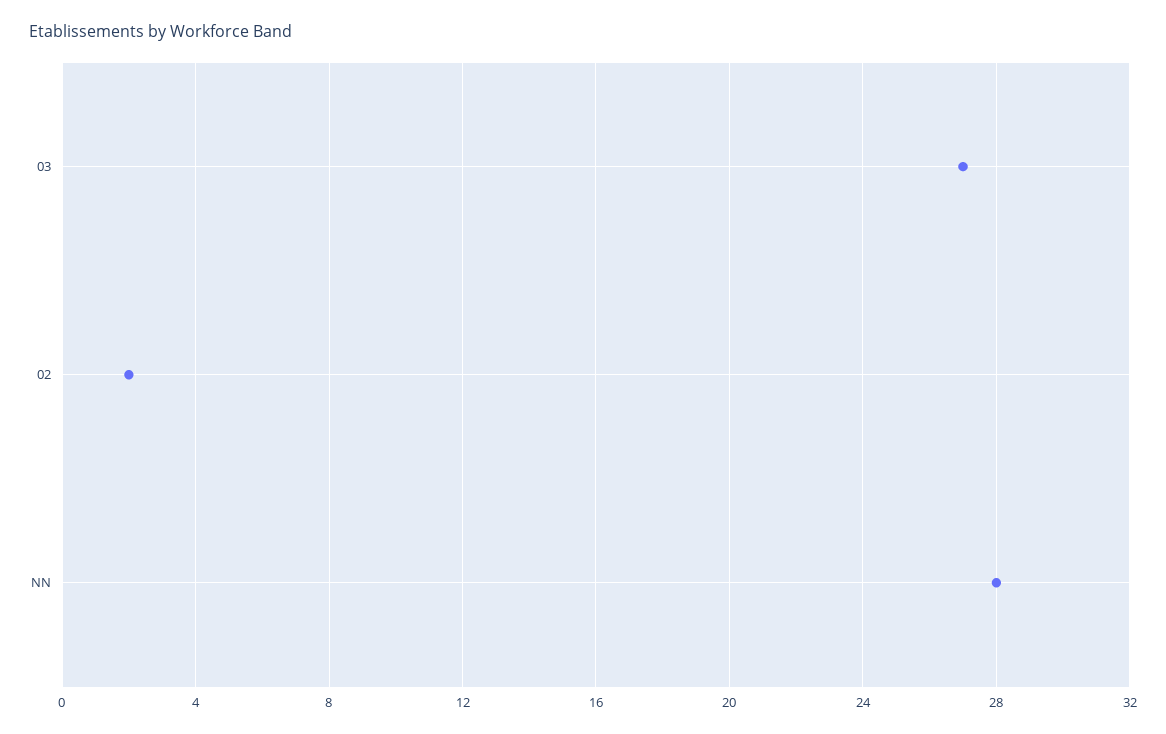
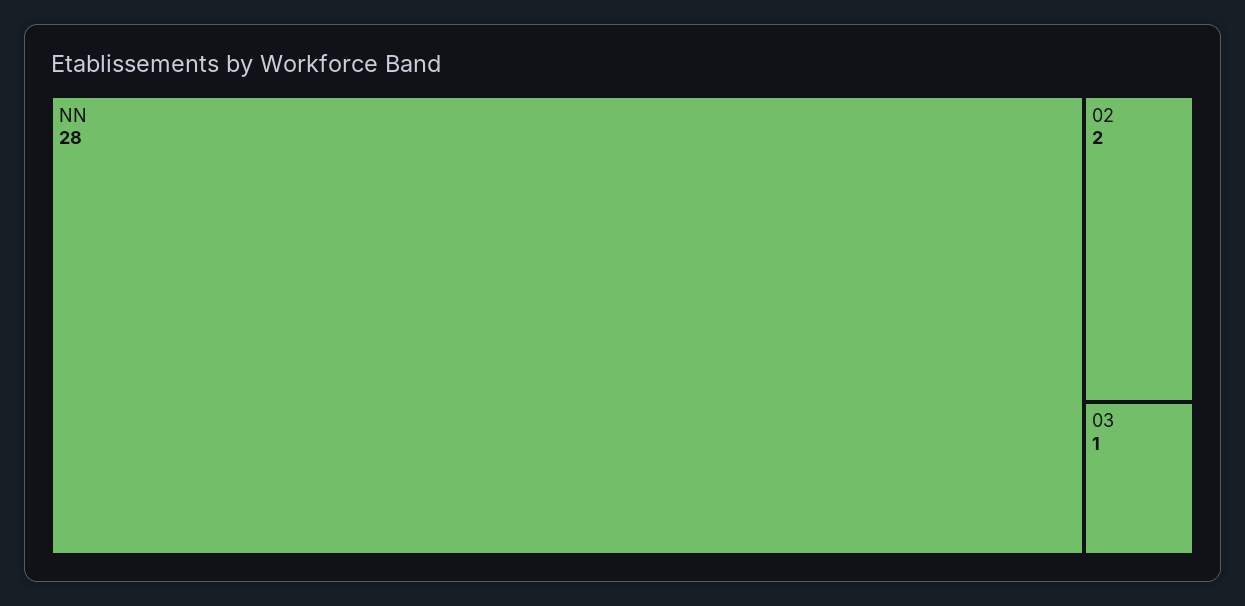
  {
-   "03": 27,
+   "03": 1,
    "02": 2,
    "NN": 28
  }

